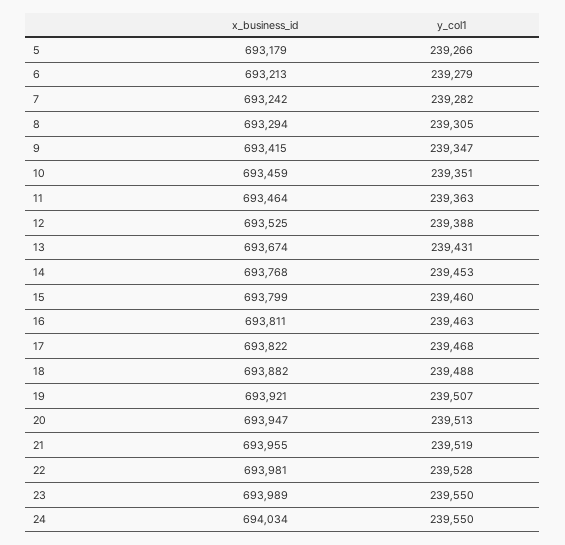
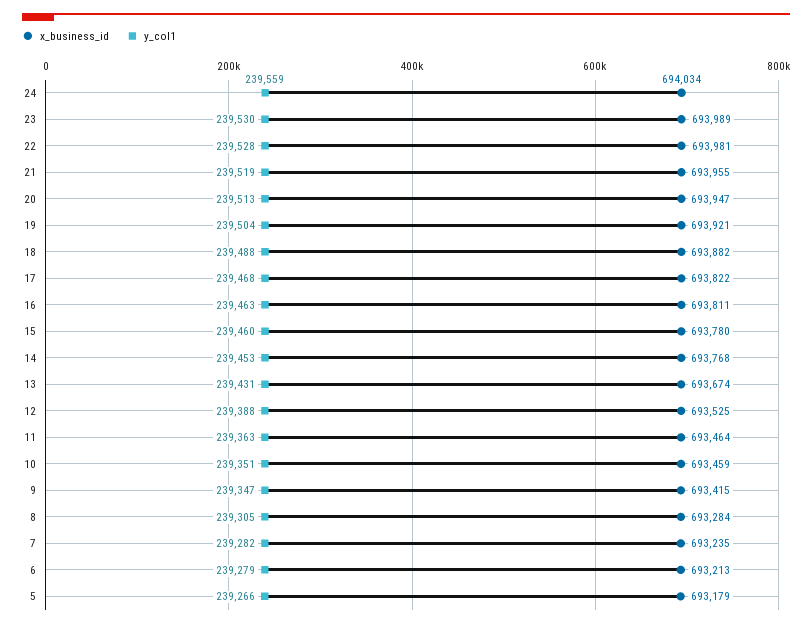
  {
    "x_business_id": {
      "5": 693179,
      "6": 693213,
-     "7": 693242,
+     "7": 693235,
-     "8": 693294,
+     "8": 693284,
      "9": 693415,
      "10": 693459,
      "11": 693464,
      "12": 693525,
      "13": 693674,
      "14": 693768,
-     "15": 693799,
+     "15": 693780,
      "16": 693811,
      "17": 693822,
      "18": 693882,
      "19": 693921,
      "20": 693947,
      "21": 693955,
      "22": 693981,
      "23": 693989,
      "24": 694034
    },
    "y_col1": {
      "5": 239266,
      "6": 239279,
      "7": 239282,
      "8": 239305,
      "9": 239347,
      "10": 239351,
      "11": 239363,
      "12": 239388,
      "13": 239431,
      "14": 239453,
      "15": 239460,
      "16": 239463,
      "17": 239468,
      "18": 239488,
-     "19": 239507,
+     "19": 239504,
      "20": 239513,
      "21": 239519,
      "22": 239528,
-     "23": 239550,
+     "23": 239530,
-     "24": 239550
+     "24": 239559
    }
  }

